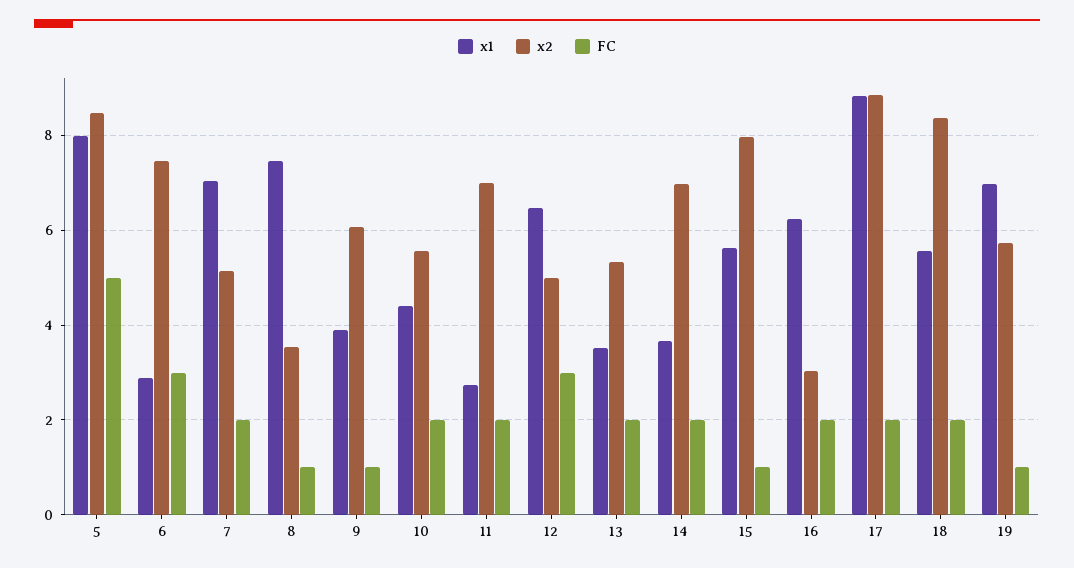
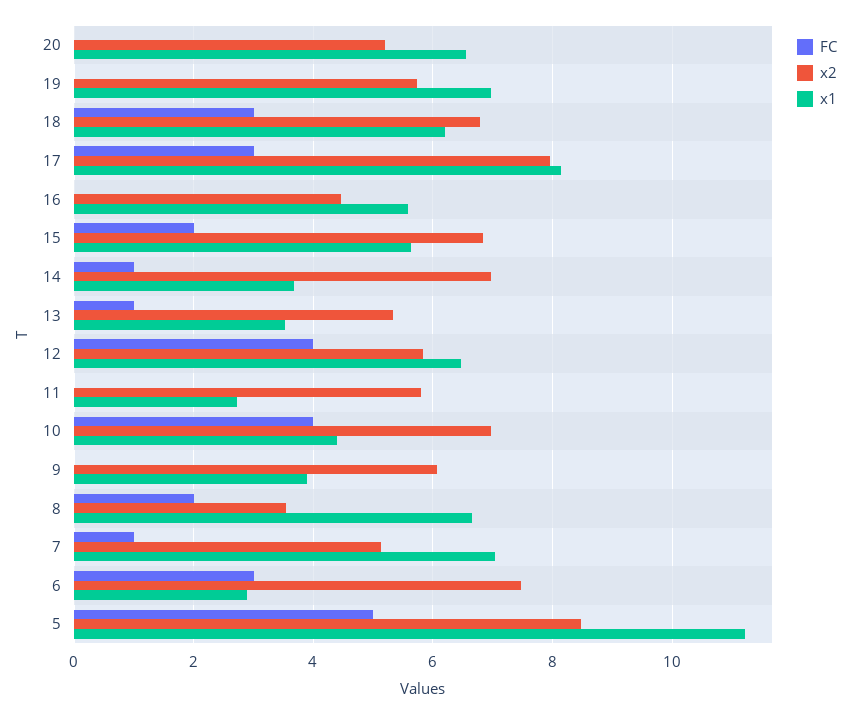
  {
    "x1": {
-     "5": 8,
+     "5": 11.2,
      "6": 2.8,
      "7": 7,
-     "8": 7.4,
+     "8": 6.6,
      "9": 3.8,
      "10": 4.4,
      "11": 2.8,
      "12": 6.4,
      "13": 3.6,
      "14": 3.6,
      "15": 5.6,
-     "16": 6.2,
+     "16": 5.6,
-     "17": 8.8,
+     "17": 8.2,
-     "18": 5.6,
+     "18": 6.2,
-     "19": 7
+     "19": 7,
+     "20": 6.6
    },
    "x2": {
      "5": 8.4,
      "6": 7.4,
      "7": 5.2,
      "8": 3.6,
      "9": 6,
-     "10": 5.6,
+     "10": 7,
-     "11": 7,
+     "11": 5.8,
-     "12": 5,
+     "12": 5.8,
      "13": 5.4,
      "14": 7,
-     "15": 8,
+     "15": 6.8,
-     "16": 3,
+     "16": 4.4,
-     "17": 8.8,
+     "17": 8,
-     "18": 8.4,
+     "18": 6.8,
-     "19": 5.8
+     "19": 5.8,
+     "20": 5.2
    },
    "FC": {
      "5": 5,
      "6": 3,
-     "7": 2,
+     "7": 1,
-     "8": 1,
+     "8": 2,
-     "9": 1,
+     "9": 0,
-     "10": 2,
+     "10": 4,
-     "11": 2,
+     "11": 0,
-     "12": 3,
+     "12": 4,
-     "13": 2,
+     "13": 1,
-     "14": 2,
+     "14": 1,
-     "15": 1,
+     "15": 2,
-     "16": 2,
+     "16": 0,
-     "17": 2,
+     "17": 3,
-     "18": 2,
+     "18": 3,
-     "19": 1
+     "19": 0,
+     "20": 0
    }
  }

